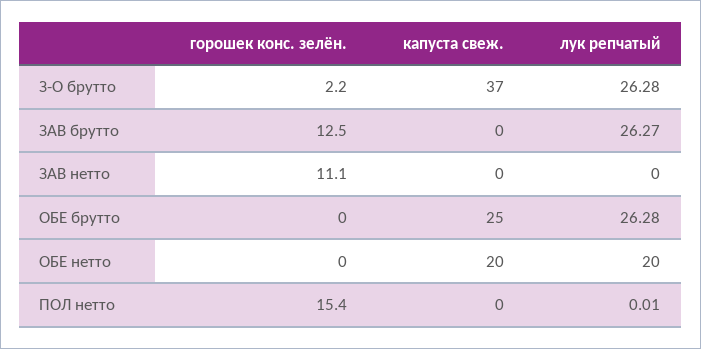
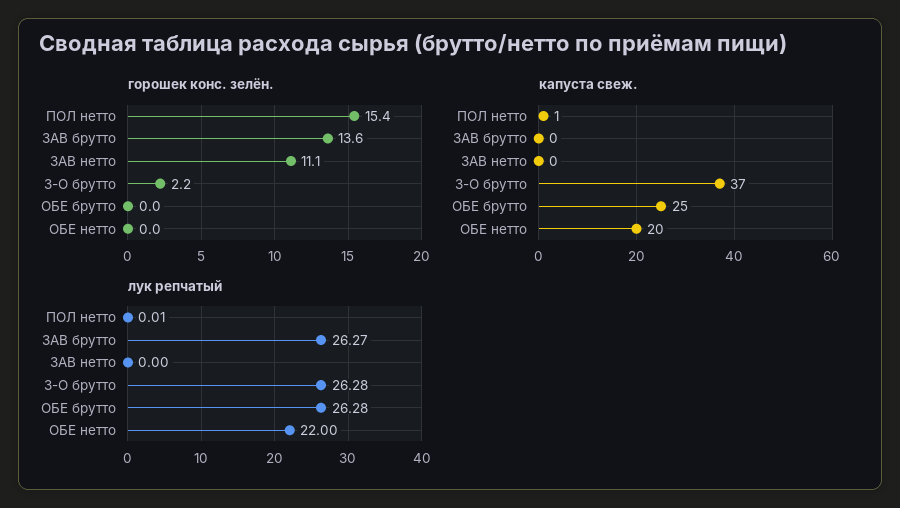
  {
    "горошек конс. зелён.": {
      "З-О брутто": 2.2,
-     "ЗАВ брутто": 12.5,
+     "ЗАВ брутто": 13.6,
      "ЗАВ нетто": 11.1,
      "ОБЕ брутто": 0,
      "ОБЕ нетто": 0,
      "ПОЛ нетто": 15.4
    },
    "капуста свеж.": {
      "З-О брутто": 37,
      "ЗАВ брутто": 0,
      "ЗАВ нетто": 0,
      "ОБЕ брутто": 25,
      "ОБЕ нетто": 20,
-     "ПОЛ нетто": 0
+     "ПОЛ нетто": 1
    },
    "лук репчатый": {
      "З-О брутто": 26.28,
      "ЗАВ брутто": 26.27,
      "ЗАВ нетто": 0,
      "ОБЕ брутто": 26.28,
-     "ОБЕ нетто": 20,
+     "ОБЕ нетто": 22,
      "ПОЛ нетто": 0.01
    }
  }

